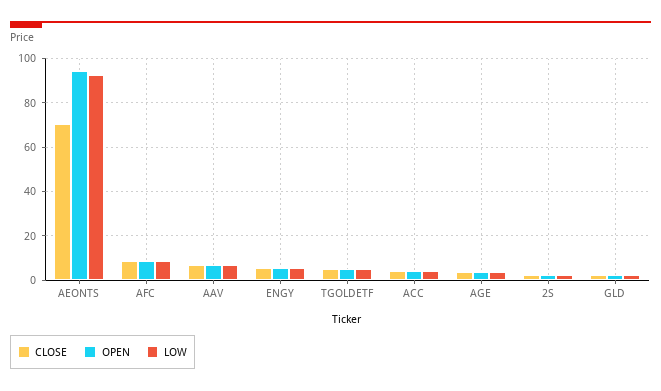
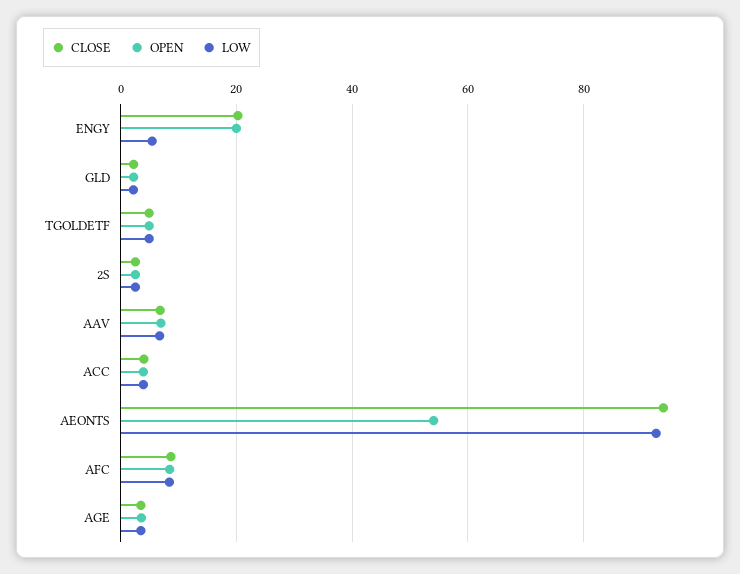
  {
    "CLOSE": {
-     "AEONTS": 70,
+     "AEONTS": 94,
      "AFC": 8,
      "AAV": 6,
-     "ENGY": 5,
+     "ENGY": 20,
      "TGOLDETF": 4,
      "ACC": 4,
      "AGE": 4,
      "2S": 2,
      "GLD": 2
    },
    "OPEN": {
-     "AEONTS": 95,
+     "AEONTS": 54,
      "AFC": 8,
      "AAV": 6,
-     "ENGY": 5,
+     "ENGY": 20,
      "TGOLDETF": 4,
      "ACC": 4,
      "AGE": 4,
      "2S": 2,
      "GLD": 2
    },
    "LOW": {
      "AEONTS": 92,
      "AFC": 8,
      "AAV": 6,
      "ENGY": 6,
      "TGOLDETF": 4,
      "ACC": 4,
      "AGE": 4,
      "2S": 2,
      "GLD": 2
    }
  }

